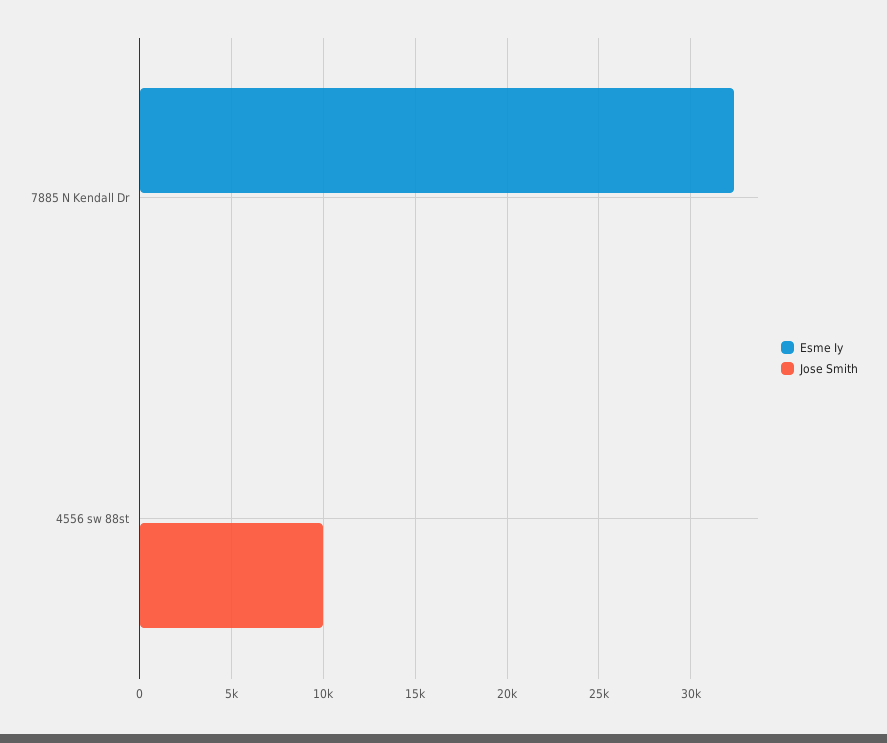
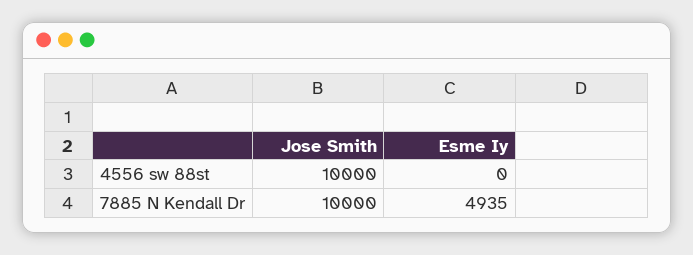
  {
    "Esme Iy": {
-     "7885 N Kendall Dr": 32500,
+     "7885 N Kendall Dr": 4935,
      "4556 sw 88st": 0
    },
    "Jose Smith": {
-     "7885 N Kendall Dr": 0,
+     "7885 N Kendall Dr": 10000,
      "4556 sw 88st": 10000
    }
  }

